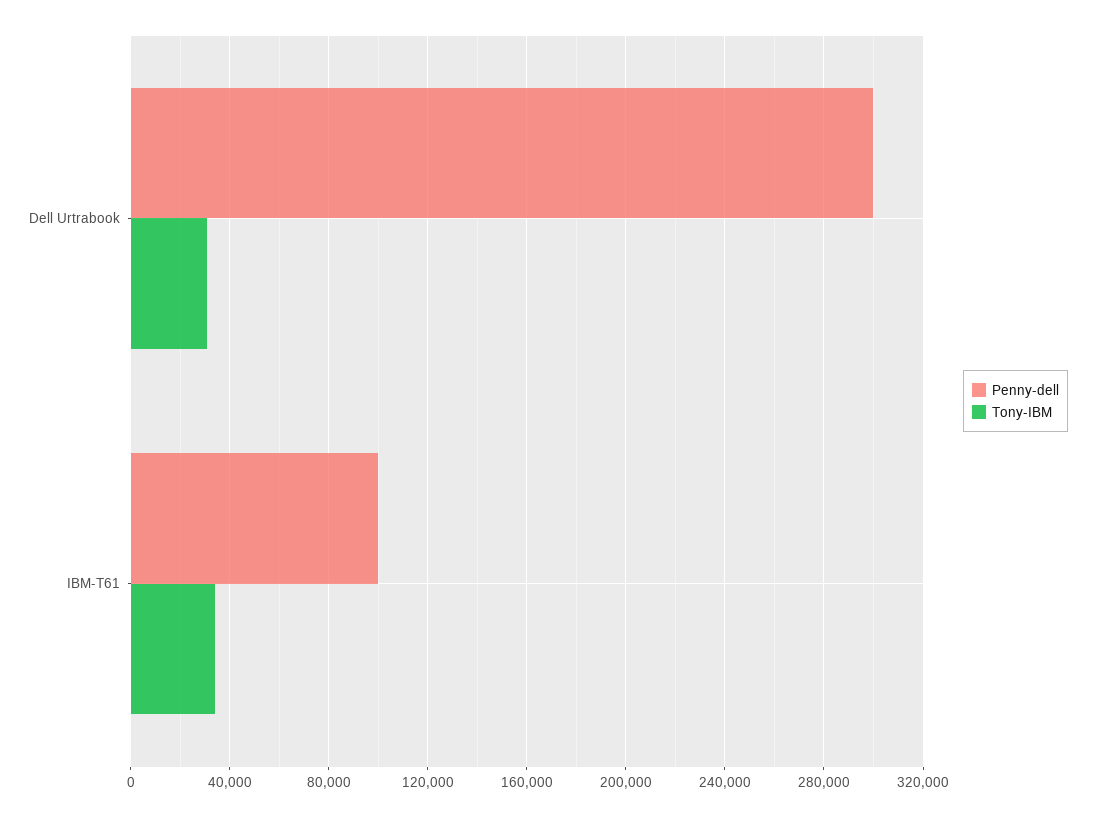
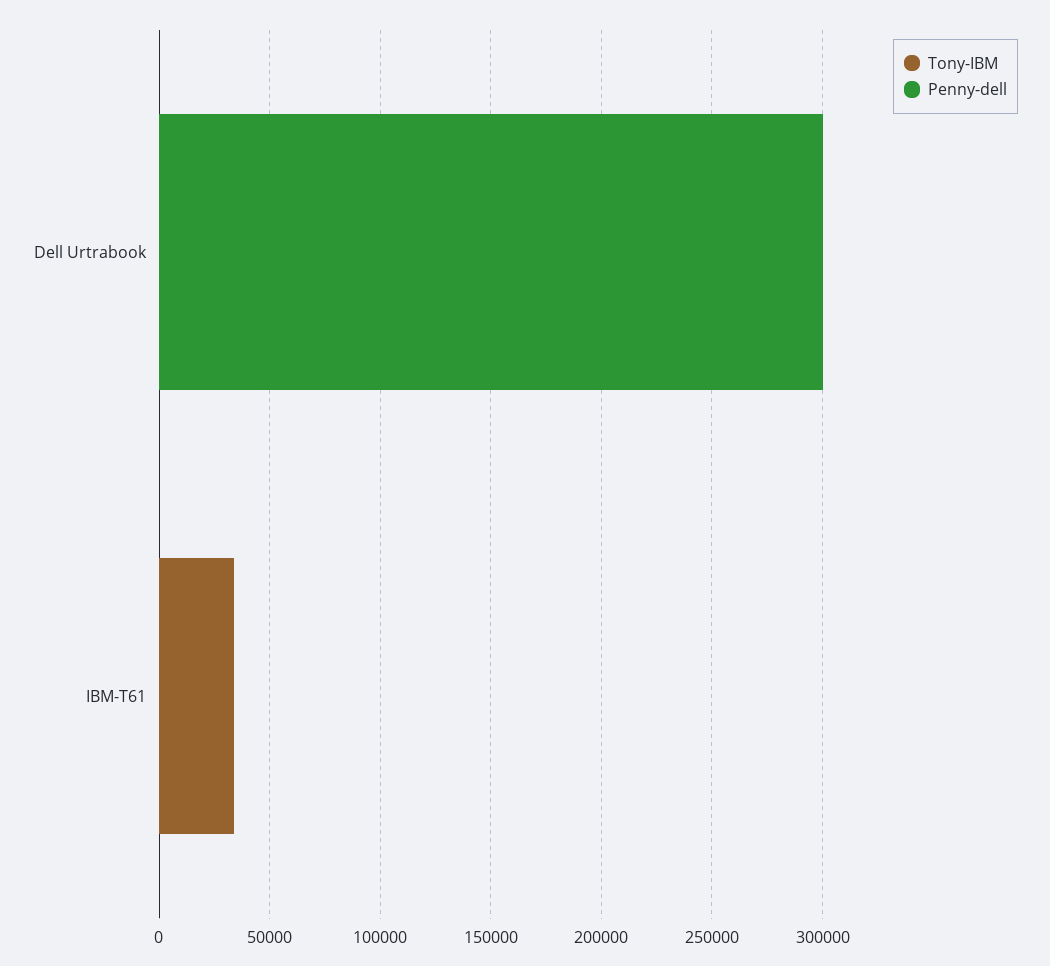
  {
    "Penny-dell": {
      "Dell Urtrabook": 300000,
-     "IBM-T61": 100000
+     "IBM-T61": 0
    },
    "Tony-IBM": {
-     "Dell Urtrabook": 30000,
+     "Dell Urtrabook": 0,
      "IBM-T61": 35000
    }
  }

